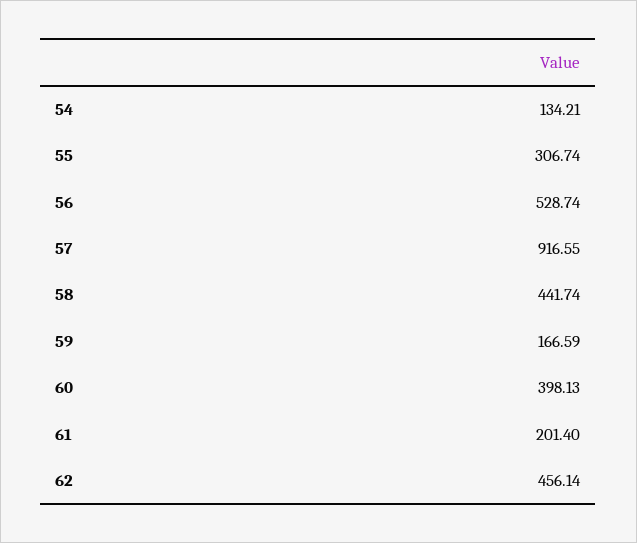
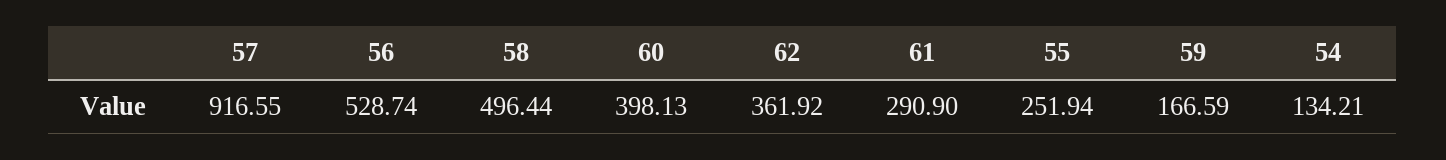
  {
    "54": 134.21,
-   "55": 306.74,
+   "55": 251.94,
    "56": 528.74,
    "57": 916.55,
-   "58": 441.74,
+   "58": 496.44,
    "59": 166.59,
    "60": 398.13,
-   "61": 201.4,
+   "61": 290.9,
-   "62": 456.14
+   "62": 361.92
  }

